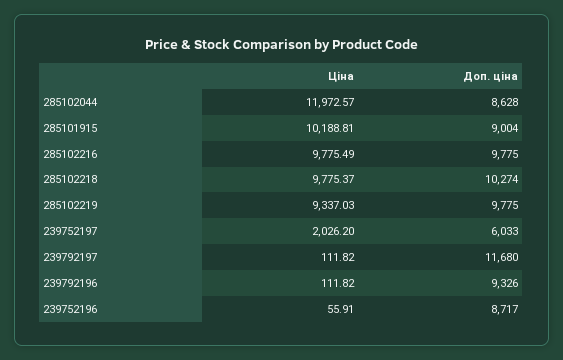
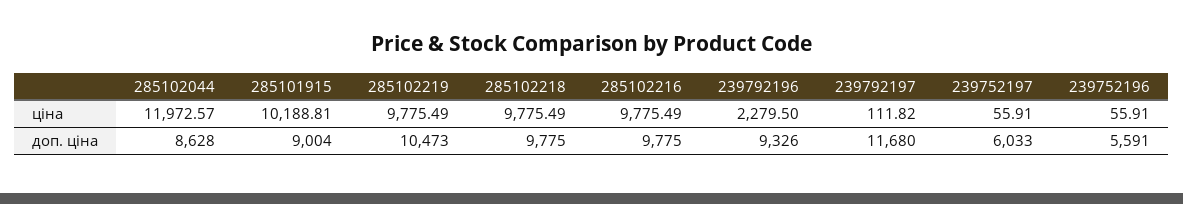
  {
    "Ціна": {
      "285102044": 11972.57,
      "285101915": 10188.81,
      "285102216": 9775.49,
-     "285102218": 9775.37,
+     "285102218": 9775.49,
-     "285102219": 9337.03,
+     "285102219": 9775.49,
-     "239752197": 2026.2,
+     "239752197": 55.91,
      "239792197": 111.82,
-     "239792196": 111.82,
+     "239792196": 2279.5,
      "239752196": 55.91
    },
    "Доп. ціна": {
      "285102044": 8628,
      "285101915": 9004,
      "285102216": 9775,
-     "285102218": 10274,
+     "285102218": 9775,
-     "285102219": 9775,
+     "285102219": 10473,
      "239752197": 6033,
      "239792197": 11680,
      "239792196": 9326,
-     "239752196": 8717
+     "239752196": 5591
    }
  }

